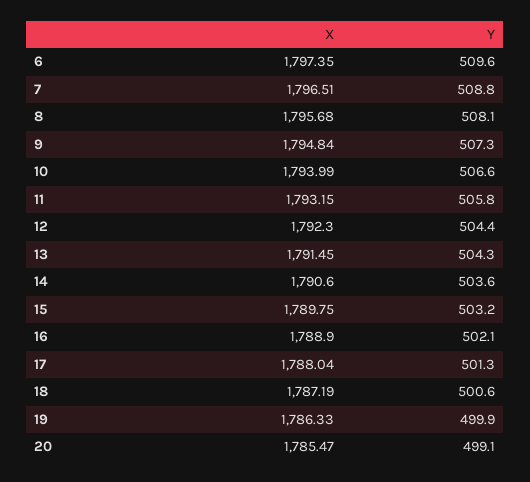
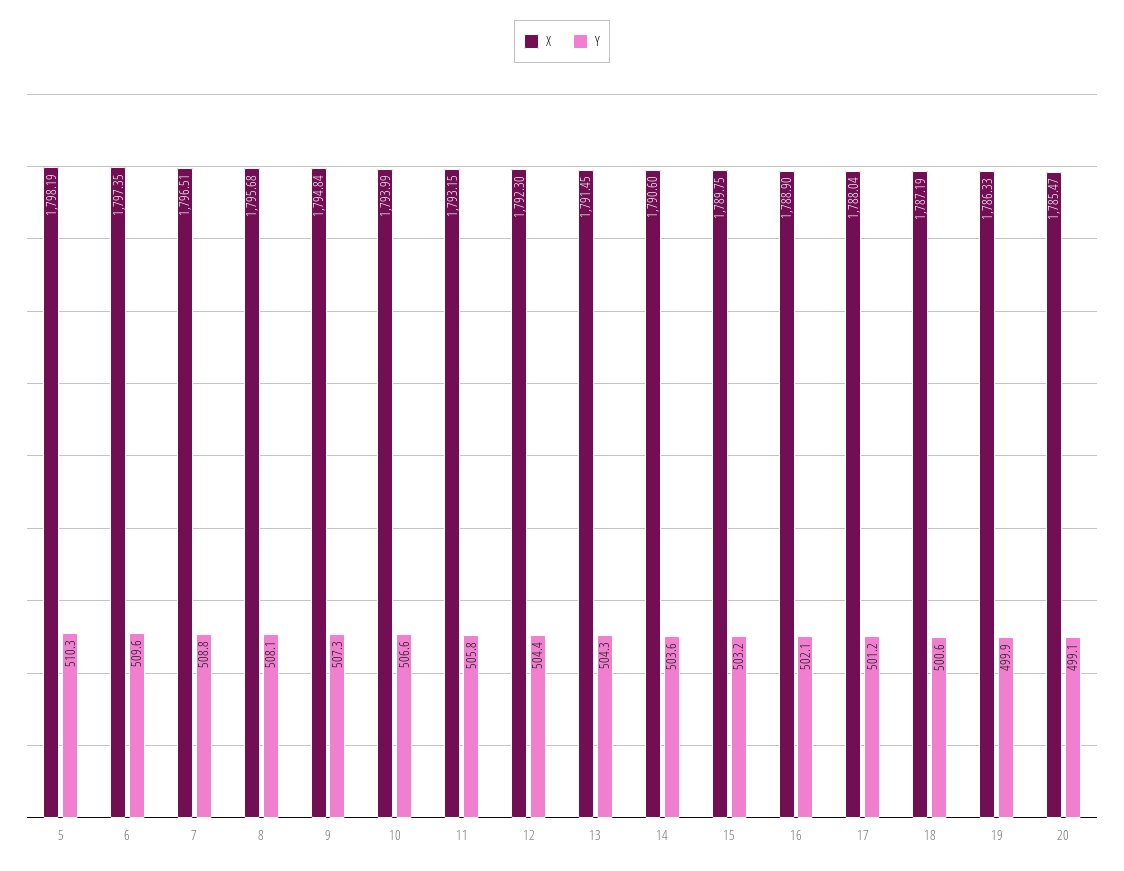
  {
    "X": {
      "6": 1797.35,
      "7": 1796.51,
      "8": 1795.68,
      "9": 1794.84,
      "10": 1793.99,
      "11": 1793.15,
      "12": 1792.3,
      "13": 1791.45,
      "14": 1790.6,
      "15": 1789.75,
      "16": 1788.9,
      "17": 1788.04,
      "18": 1787.19,
      "19": 1786.33,
-     "20": 1785.47
+     "20": 1785.47,
+     "5": 1798.19
    },
    "Y": {
      "6": 509.6,
      "7": 508.8,
      "8": 508.1,
      "9": 507.3,
      "10": 506.6,
      "11": 505.8,
      "12": 504.4,
      "13": 504.3,
      "14": 503.6,
      "15": 503.2,
      "16": 502.1,
-     "17": 501.3,
+     "17": 501.2,
      "18": 500.6,
      "19": 499.9,
-     "20": 499.1
+     "20": 499.1,
+     "5": 510.3
    }
  }

